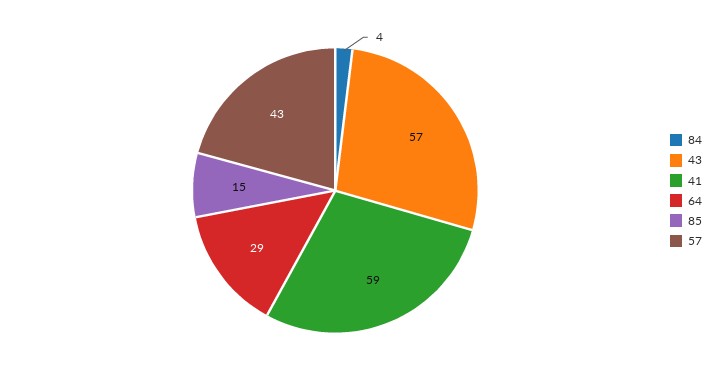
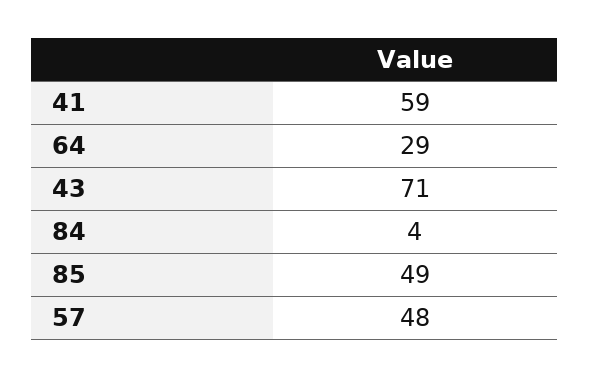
  {
    "84": 4,
-   "43": 57,
+   "43": 71,
    "41": 59,
    "64": 29,
-   "85": 15,
+   "85": 49,
-   "57": 43
+   "57": 48
  }

